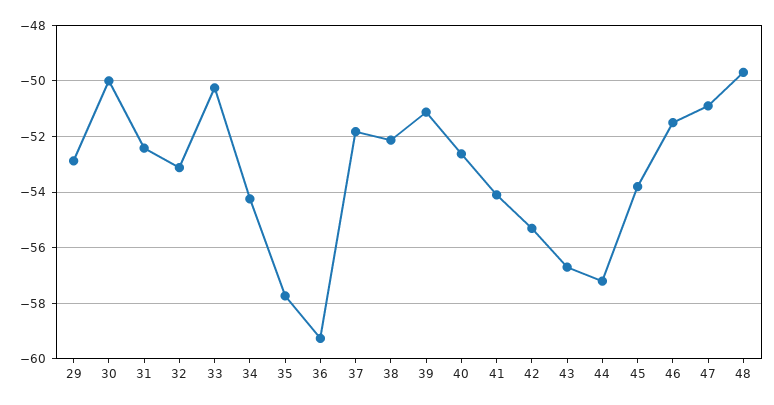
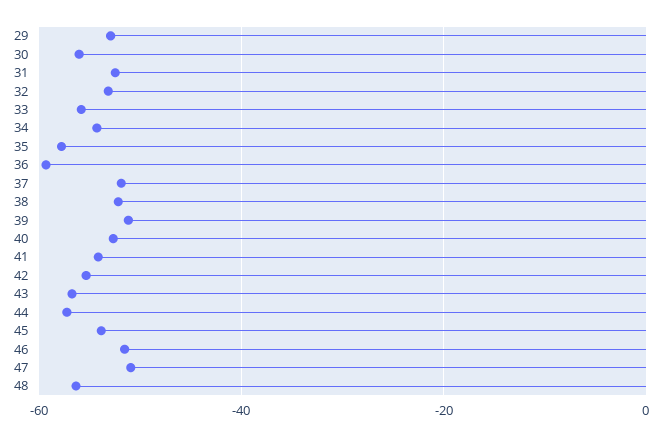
  {
    "29": -53,
-   "30": -50,
+   "30": -56,
    "31": -52.5,
    "32": -53,
-   "33": -50.25,
+   "33": -56,
    "34": -54.25,
    "35": -57.75,
    "36": -59.25,
    "37": -51.75,
    "38": -52.25,
    "39": -51.25,
    "40": -52.75,
    "41": -54,
    "42": -55.25,
    "43": -56.75,
    "44": -57.25,
    "45": -53.75,
    "46": -51.5,
    "47": -51,
-   "48": -49.75
+   "48": -56
  }

